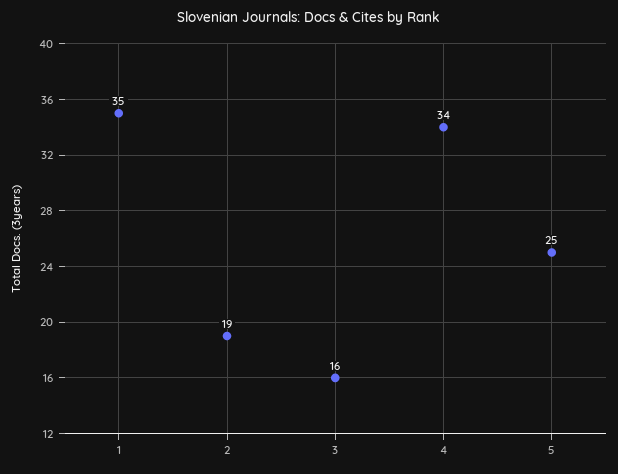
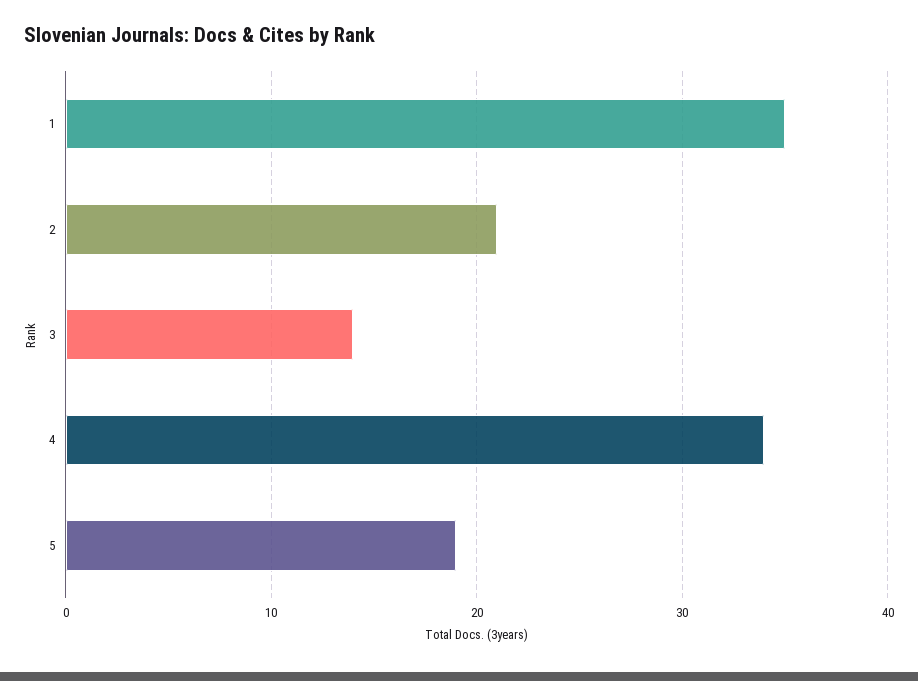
  {
    "1": 35,
-   "2": 19,
+   "2": 21,
-   "3": 16,
+   "3": 14,
    "4": 34,
-   "5": 25
+   "5": 19
  }

